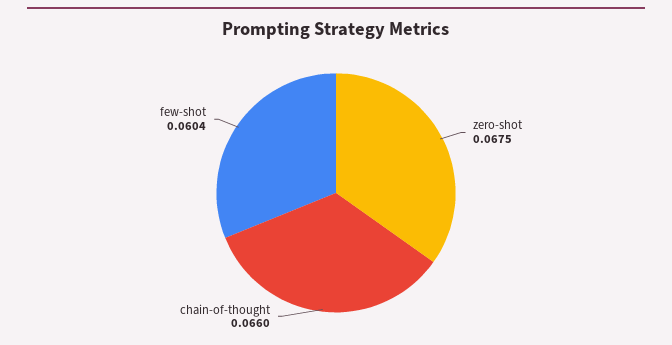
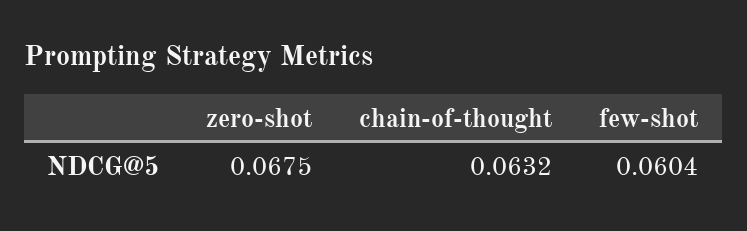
  {
    "zero-shot": 0.0675,
-   "chain-of-thought": 0.066,
+   "chain-of-thought": 0.0632,
    "few-shot": 0.0604
  }

